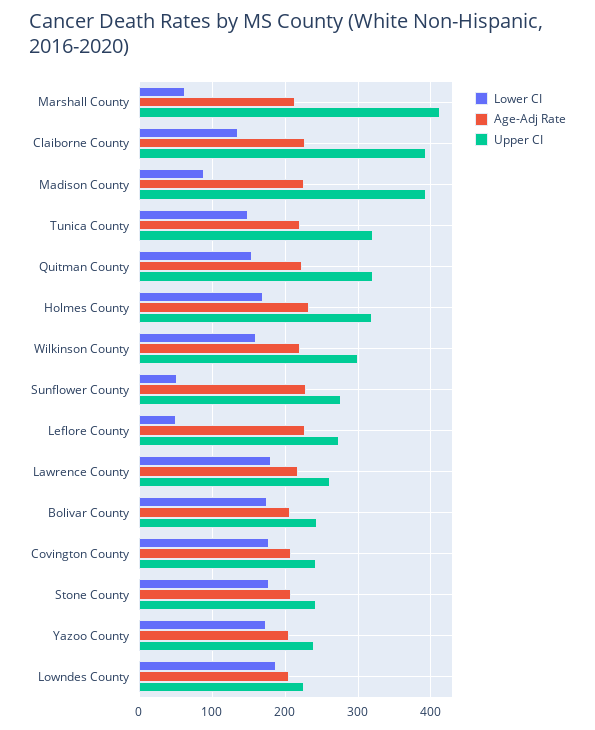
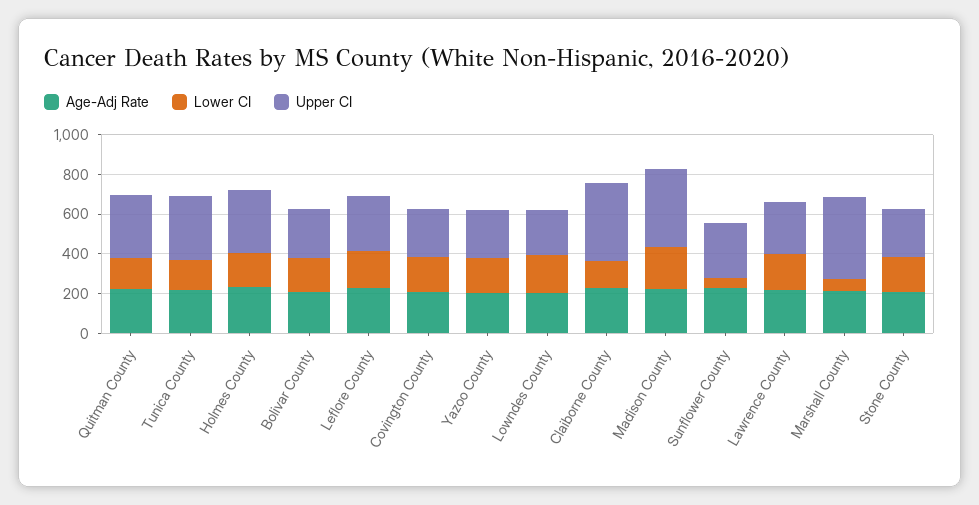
  {
    "Lower CI": {
      "Marshall County": 60,
      "Claiborne County": 140,
-     "Madison County": 90,
+     "Madison County": 200,
      "Tunica County": 150,
      "Quitman County": 160,
      "Holmes County": 170,
-     "Wilkinson County": 160,
      "Sunflower County": 50,
-     "Leflore County": 50,
+     "Leflore County": 200,
      "Lawrence County": 180,
      "Bolivar County": 180,
      "Covington County": 180,
      "Stone County": 180,
      "Yazoo County": 170,
      "Lowndes County": 190
    },
    "Age-Adj Rate": {
      "Marshall County": 210,
      "Claiborne County": 230,
      "Madison County": 230,
      "Tunica County": 220,
      "Quitman County": 220,
      "Holmes County": 230,
-     "Wilkinson County": 220,
      "Sunflower County": 230,
      "Leflore County": 230,
      "Lawrence County": 220,
      "Bolivar County": 210,
      "Covington County": 210,
      "Stone County": 210,
      "Yazoo County": 200,
      "Lowndes County": 210
    },
    "Upper CI": {
      "Marshall County": 410,
      "Claiborne County": 390,
      "Madison County": 390,
      "Tunica County": 320,
      "Quitman County": 320,
      "Holmes County": 320,
-     "Wilkinson County": 300,
      "Sunflower County": 280,
      "Leflore County": 270,
      "Lawrence County": 260,
      "Bolivar County": 240,
      "Covington County": 240,
      "Stone County": 240,
      "Yazoo County": 240,
      "Lowndes County": 230
    }
  }

